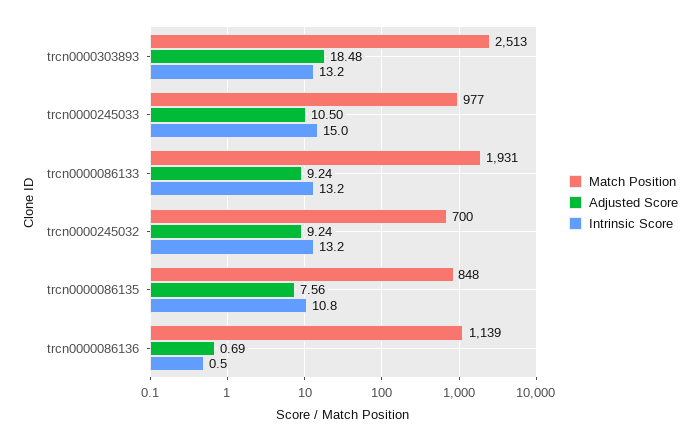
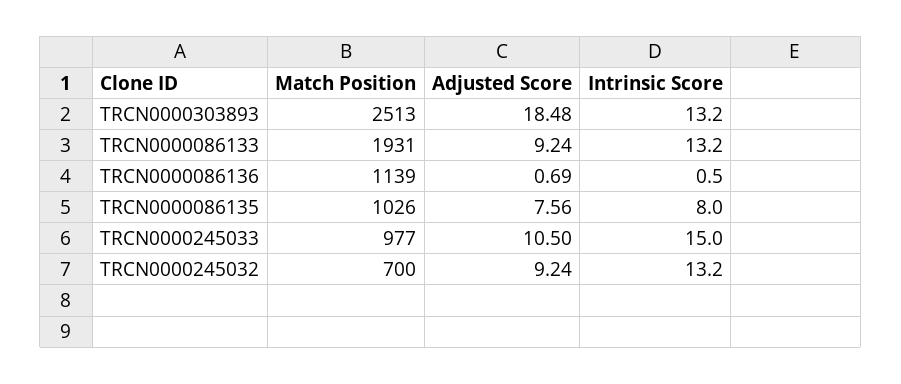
  {
    "Match Position": {
      "trcn0000303893": 2513,
      "trcn0000245033": 977,
      "trcn0000086133": 1931,
      "trcn0000245032": 700,
-     "trcn0000086135": 848,
+     "trcn0000086135": 1026,
      "trcn0000086136": 1139
    },
    "Adjusted Score": {
      "trcn0000303893": 18.48,
      "trcn0000245033": 10.5,
      "trcn0000086133": 9.24,
      "trcn0000245032": 9.24,
      "trcn0000086135": 7.56,
      "trcn0000086136": 0.69
    },
    "Intrinsic Score": {
      "trcn0000303893": 13.2,
      "trcn0000245033": 15,
      "trcn0000086133": 13.2,
      "trcn0000245032": 13.2,
-     "trcn0000086135": 10.8,
+     "trcn0000086135": 8,
      "trcn0000086136": 0.5
    }
  }

